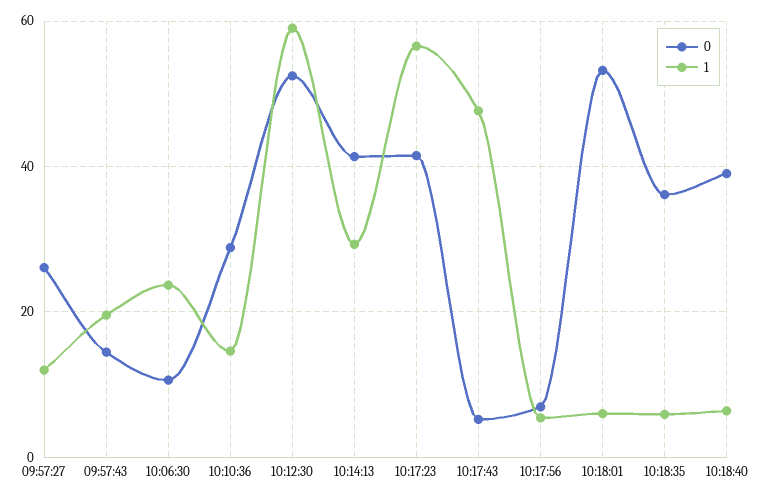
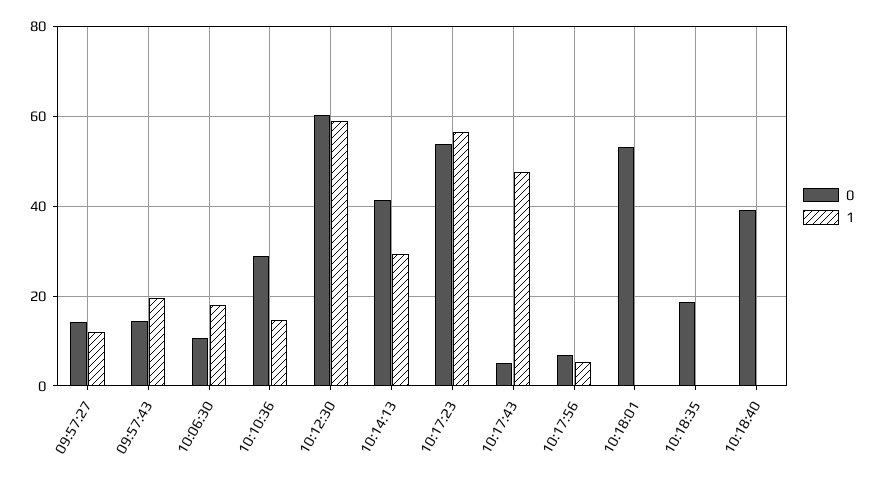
  {
    "0": {
-     "09:57:27": 26,
+     "09:57:27": 14,
      "09:57:43": 14,
      "10:06:30": 10,
      "10:10:36": 28,
-     "10:12:30": 52,
+     "10:12:30": 60,
      "10:14:13": 42,
-     "10:17:23": 42,
+     "10:17:23": 54,
      "10:17:43": 6,
      "10:17:56": 6,
      "10:18:01": 54,
-     "10:18:35": 36,
+     "10:18:35": 18,
      "10:18:40": 40
    },
    "1": {
      "09:57:27": 12,
      "09:57:43": 20,
-     "10:06:30": 24,
+     "10:06:30": 18,
      "10:10:36": 14,
      "10:12:30": 60,
      "10:14:13": 30,
      "10:17:23": 56,
      "10:17:43": 48,
      "10:17:56": 6,
-     "10:18:01": 6,
+     "10:18:01": 0,
-     "10:18:35": 6,
+     "10:18:35": 0,
-     "10:18:40": 6
+     "10:18:40": 0
    }
  }

